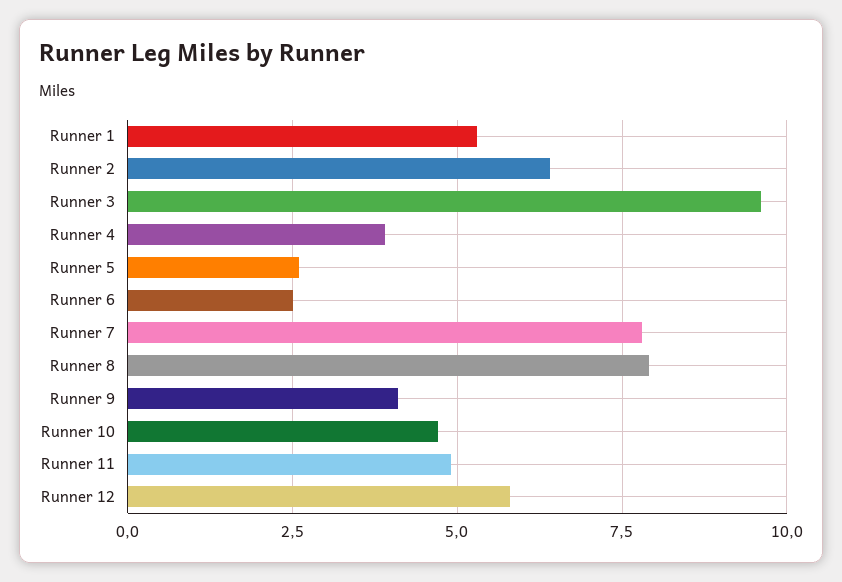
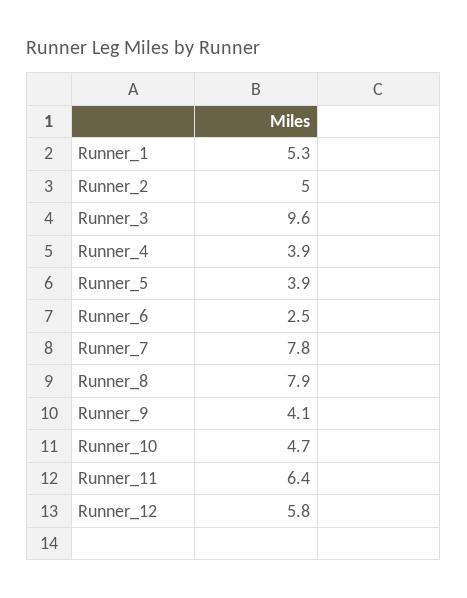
  {
    "Runner 1": 5.3,
-   "Runner 2": 6.5,
+   "Runner 2": 5,
    "Runner 3": 9.6,
    "Runner 4": 3.9,
-   "Runner 5": 2.5,
+   "Runner 5": 3.9,
    "Runner 6": 2.5,
    "Runner 7": 7.8,
    "Runner 8": 7.9,
    "Runner 9": 4.1,
    "Runner 10": 4.7,
-   "Runner 11": 5,
+   "Runner 11": 6.4,
    "Runner 12": 5.8
  }

